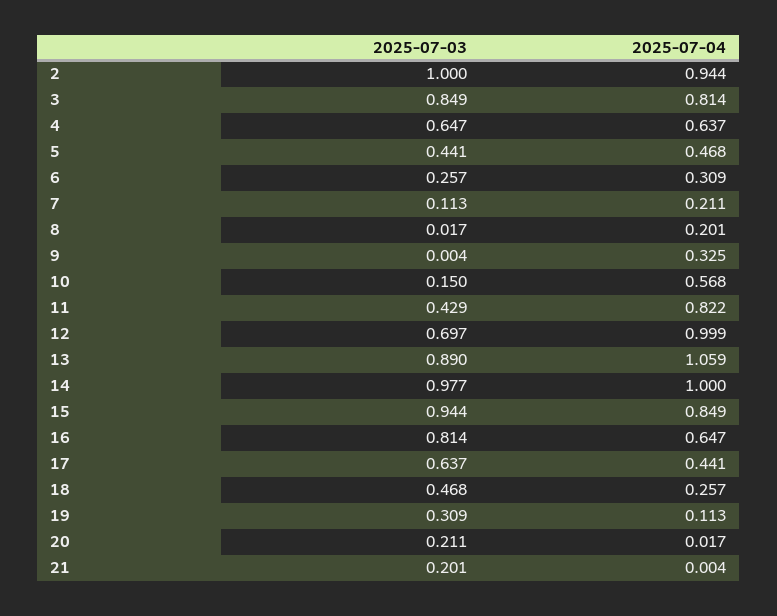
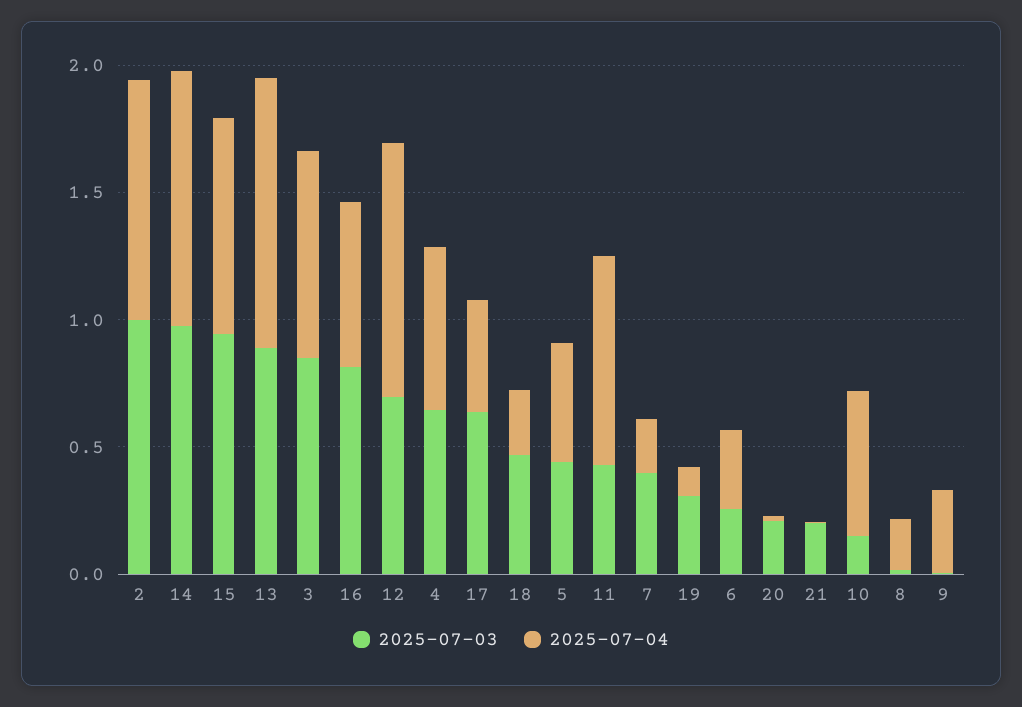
  {
    "2025-07-03": {
      "2": 1,
      "3": 0.849,
      "4": 0.647,
      "5": 0.441,
      "6": 0.257,
-     "7": 0.113,
+     "7": 0.4,
      "8": 0.017,
      "9": 0.004,
      "10": 0.15,
      "11": 0.429,
      "12": 0.697,
      "13": 0.89,
      "14": 0.977,
      "15": 0.944,
      "16": 0.814,
      "17": 0.637,
      "18": 0.468,
      "19": 0.309,
      "20": 0.211,
      "21": 0.201
    },
    "2025-07-04": {
      "2": 0.944,
      "3": 0.814,
      "4": 0.637,
      "5": 0.468,
      "6": 0.309,
      "7": 0.211,
      "8": 0.201,
      "9": 0.325,
      "10": 0.568,
      "11": 0.822,
      "12": 0.999,
      "13": 1.059,
      "14": 1,
      "15": 0.849,
      "16": 0.647,
      "17": 0.441,
      "18": 0.257,
      "19": 0.113,
      "20": 0.017,
      "21": 0.004
    }
  }

